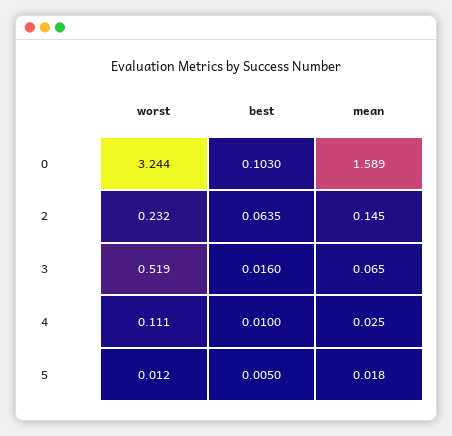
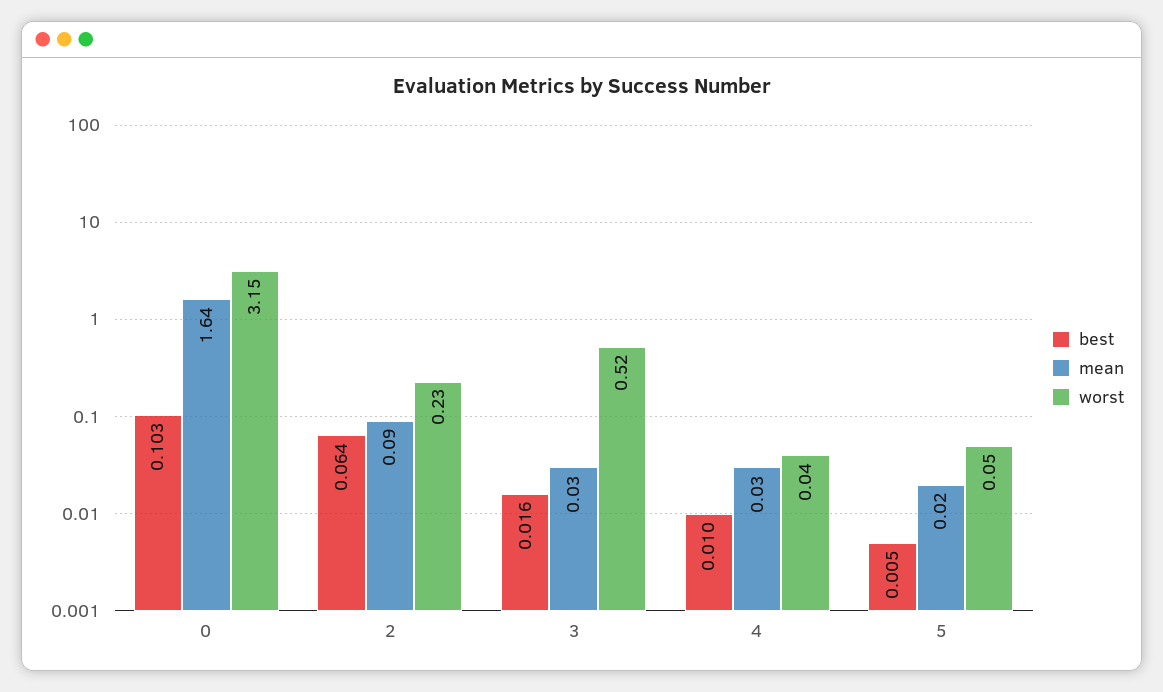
  {
    "worst": {
-     "0": 3.244,
+     "0": 3.15,
      "2": 0.232,
      "3": 0.519,
-     "4": 0.111,
+     "4": 0.04,
-     "5": 0.012
+     "5": 0.05
    },
    "best": {
      "0": 0.103,
      "2": 0.0635,
      "3": 0.016,
      "4": 0.01,
      "5": 0.005
    },
    "mean": {
-     "0": 1.589,
+     "0": 1.64,
-     "2": 0.145,
+     "2": 0.09,
-     "3": 0.065,
+     "3": 0.03,
      "4": 0.025,
      "5": 0.018
    }
  }

